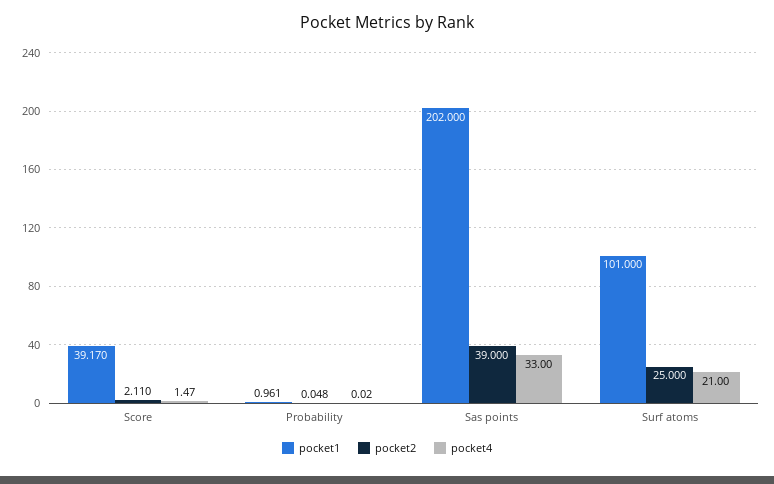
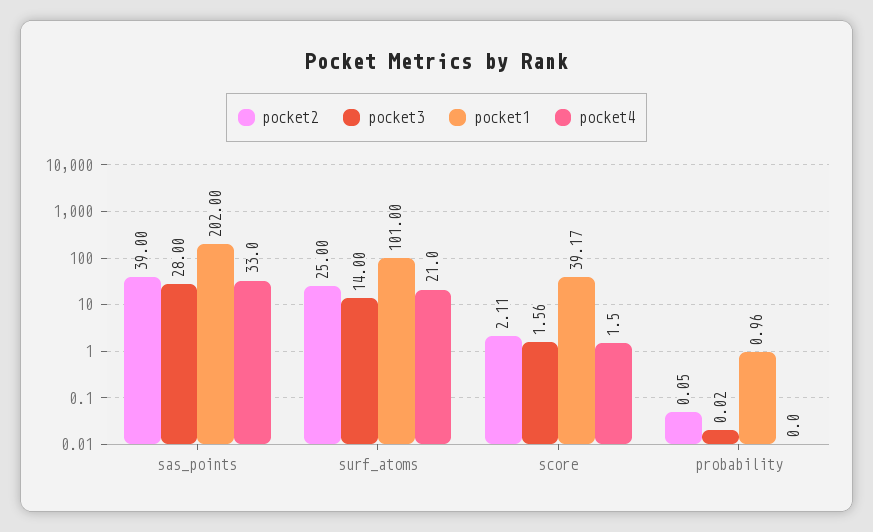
  {
    "pocket1": {
      "Score": 39.17,
      "Probability": 0.961,
      "Sas points": 202,
      "Surf atoms": 101
    },
    "pocket2": {
      "Score": 2.11,
      "Probability": 0.048,
      "Sas points": 39,
      "Surf atoms": 25
    },
    "pocket4": {
      "Score": 1.47,
      "Probability": 0.02,
      "Sas points": 33,
      "Surf atoms": 21
-   }
+   },
+   "pocket3": {
+     "Sas points": 28,
+     "Surf atoms": 14,
+     "Score": 1.56,
+     "Probability": 0.02
+   }
  }

